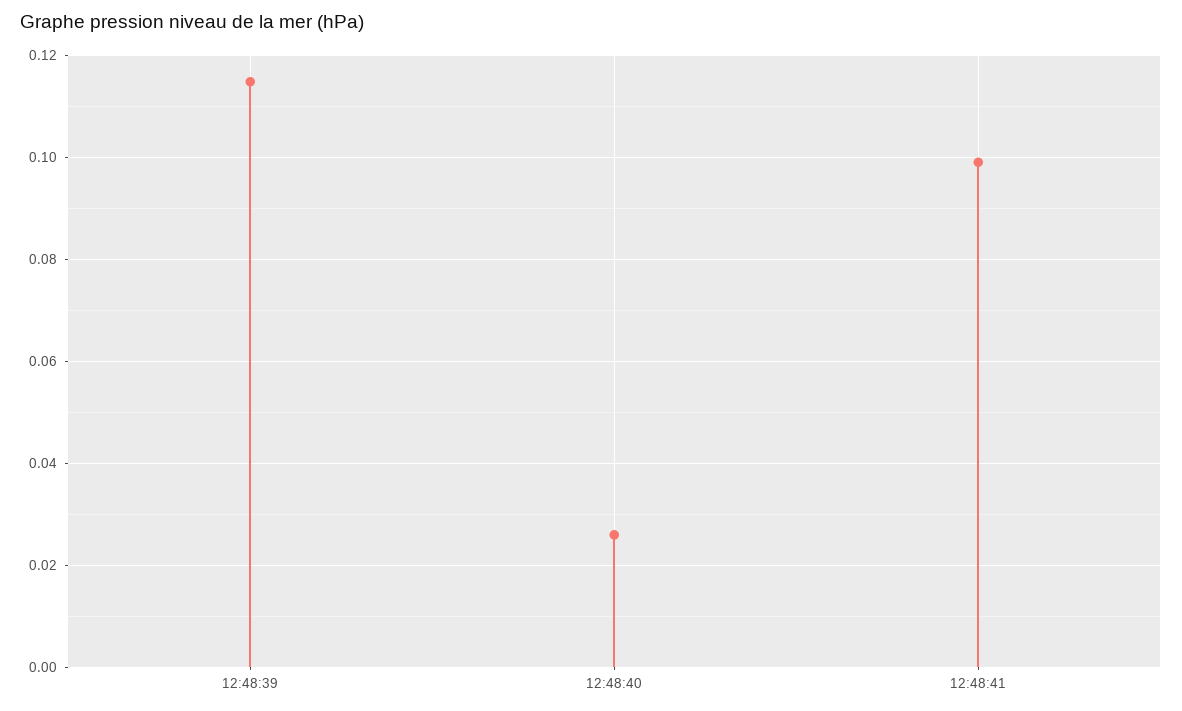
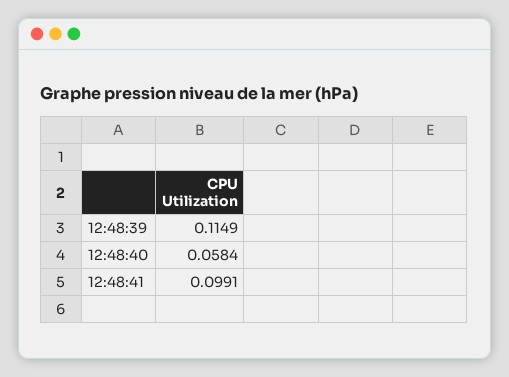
  {
    "12:48:39": 0.1149,
-   "12:48:40": 0.026,
+   "12:48:40": 0.0584,
    "12:48:41": 0.0991
  }

